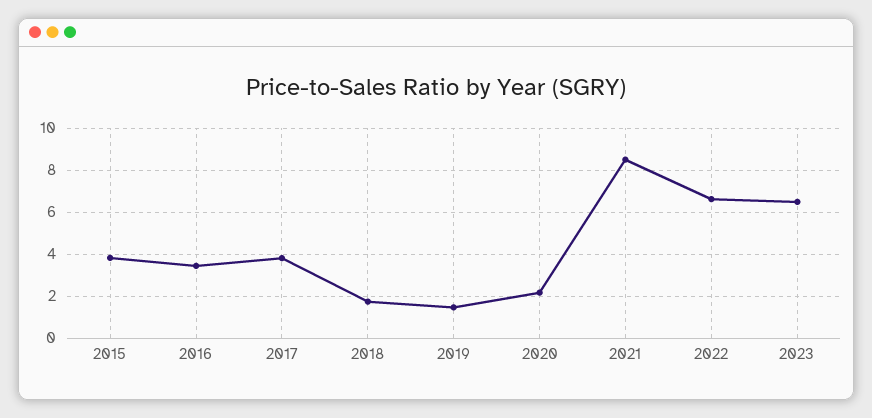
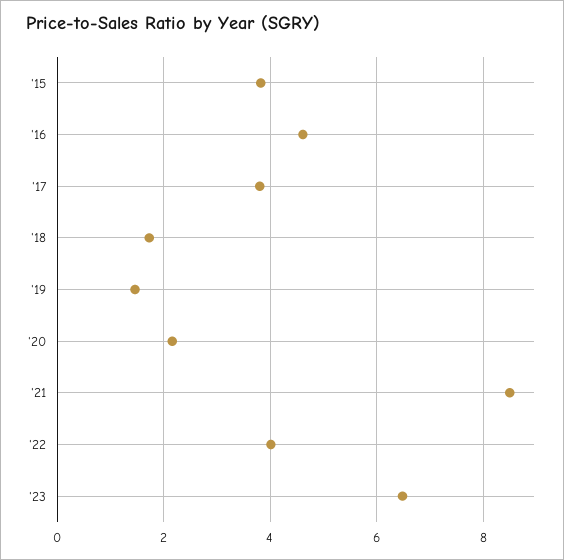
  {
    "2015": 3.8,
-   "2016": 3.5,
+   "2016": 4.6,
    "2017": 3.8,
    "2018": 1.8,
    "2019": 1.4,
    "2020": 2.2,
    "2021": 8.4,
-   "2022": 6.5,
+   "2022": 4,
    "2023": 6.4
  }

